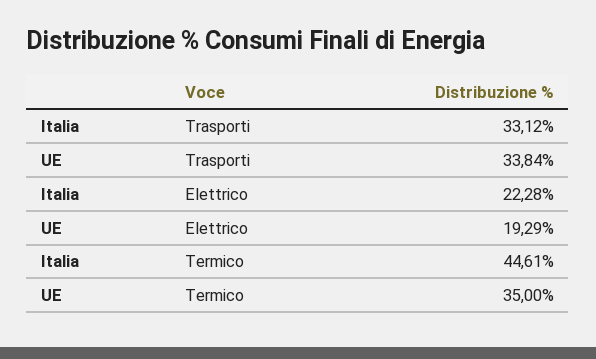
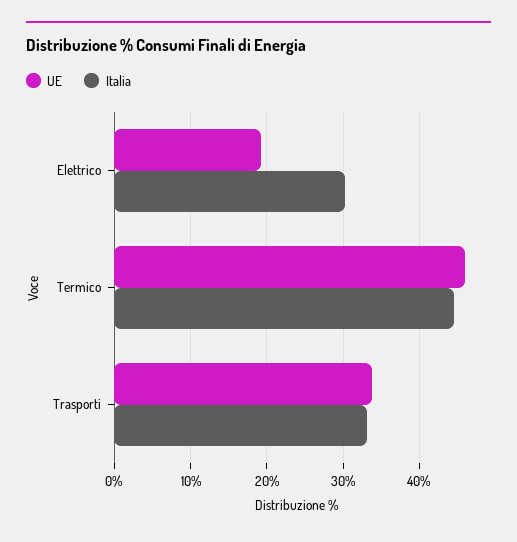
  {
    "Italia": {
      "Trasporti": 33.12,
-     "Elettrico": 22.28,
+     "Elettrico": 30,
      "Termico": 44.61
    },
    "UE": {
      "Trasporti": 33.84,
      "Elettrico": 19.29,
-     "Termico": 35
+     "Termico": 46
    }
  }

